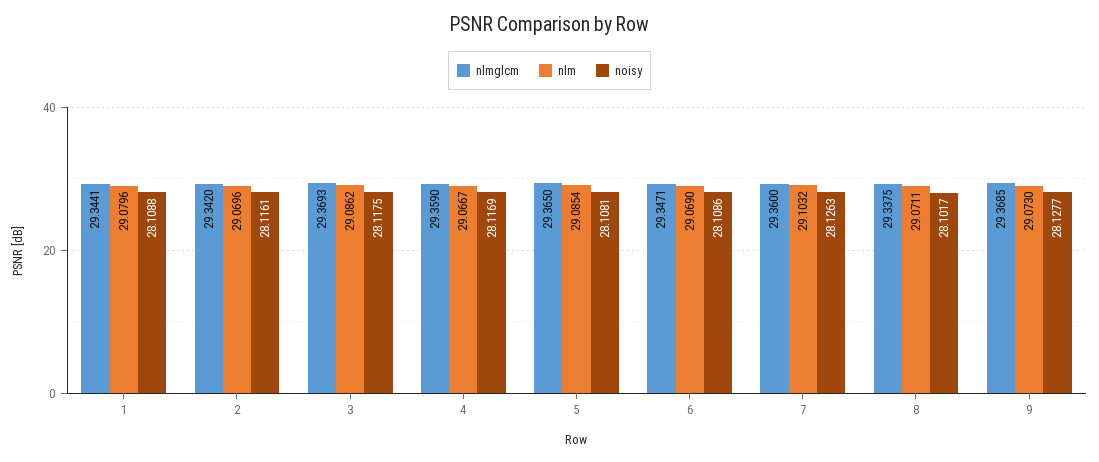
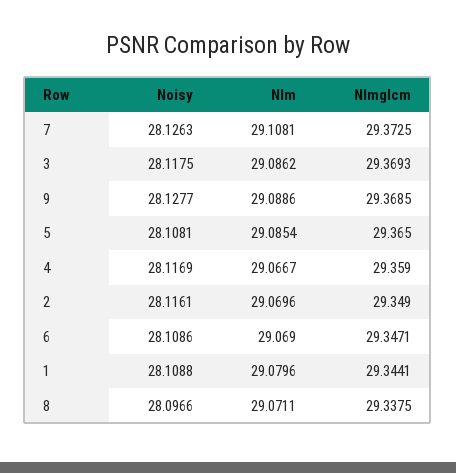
  {
    "nlmglcm": {
      "1": 29.3441,
-     "2": 29.342,
+     "2": 29.349,
      "3": 29.3693,
      "4": 29.359,
      "5": 29.365,
      "6": 29.3471,
-     "7": 29.36,
+     "7": 29.3725,
      "8": 29.3375,
      "9": 29.3685
    },
    "nlm": {
      "1": 29.0796,
      "2": 29.0696,
      "3": 29.0862,
      "4": 29.0667,
      "5": 29.0854,
      "6": 29.069,
-     "7": 29.1032,
+     "7": 29.1081,
      "8": 29.0711,
-     "9": 29.073
+     "9": 29.0886
    },
    "noisy": {
      "1": 28.1088,
      "2": 28.1161,
      "3": 28.1175,
      "4": 28.1169,
      "5": 28.1081,
      "6": 28.1086,
      "7": 28.1263,
-     "8": 28.1017,
+     "8": 28.0966,
      "9": 28.1277
    }
  }

